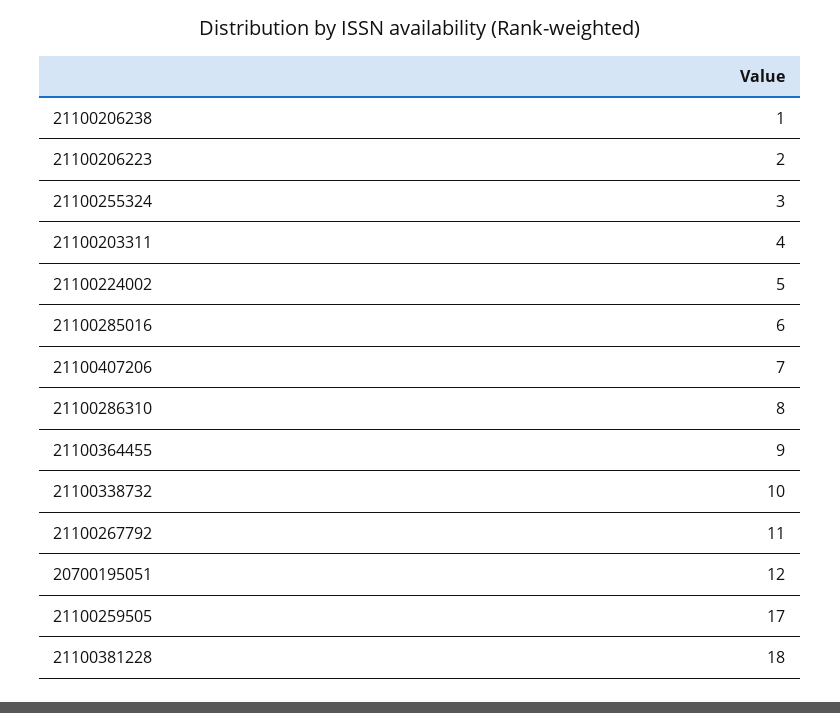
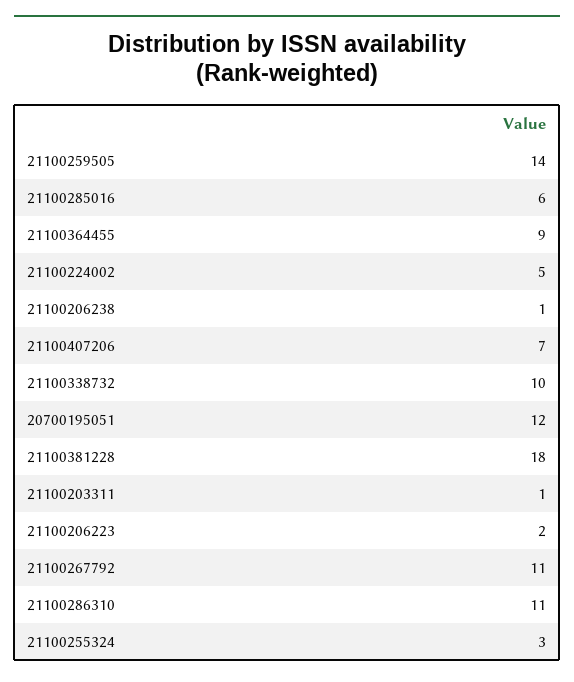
  {
    "21100206238": 1,
    "21100206223": 2,
    "21100255324": 3,
-   "21100203311": 4,
+   "21100203311": 1,
    "21100224002": 5,
    "21100285016": 6,
    "21100407206": 7,
-   "21100286310": 8,
+   "21100286310": 11,
    "21100364455": 9,
    "21100338732": 10,
    "21100267792": 11,
    "20700195051": 12,
-   "21100259505": 17,
+   "21100259505": 14,
    "21100381228": 18
  }

